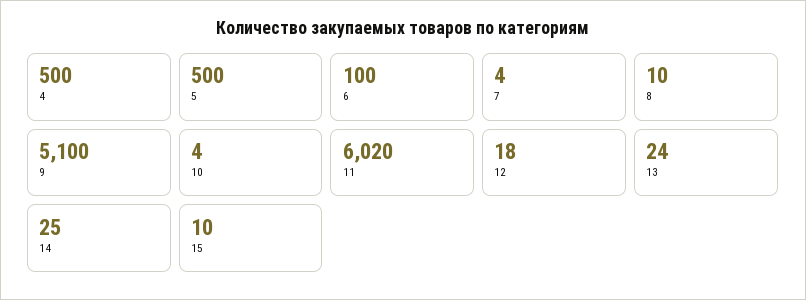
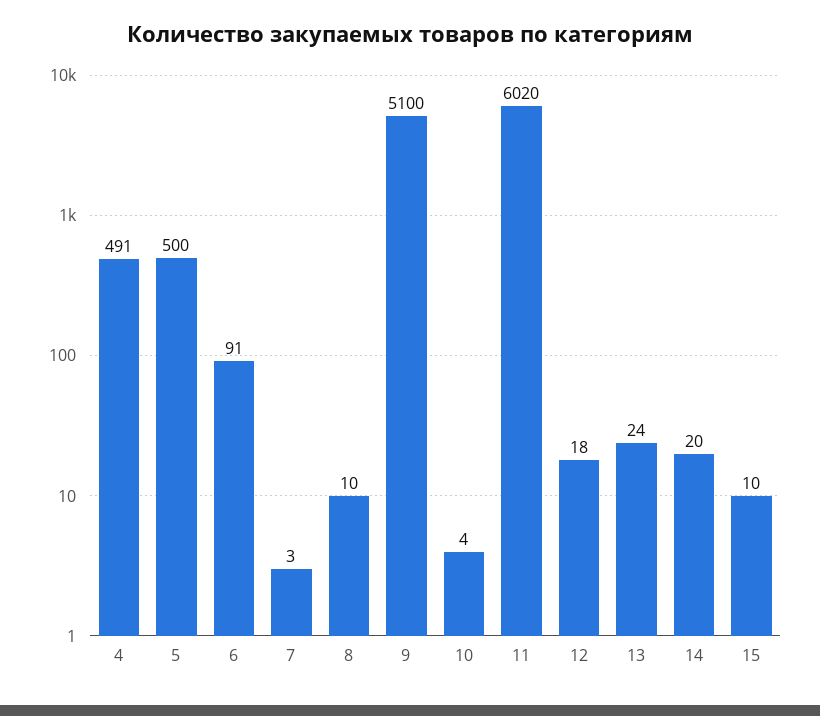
  {
-   "4": 500,
+   "4": 491,
    "5": 500,
-   "6": 100,
+   "6": 91,
-   "7": 4,
+   "7": 3,
    "8": 10,
    "9": 5100,
    "10": 4,
    "11": 6020,
    "12": 18,
    "13": 24,
-   "14": 25,
+   "14": 20,
    "15": 10
  }

